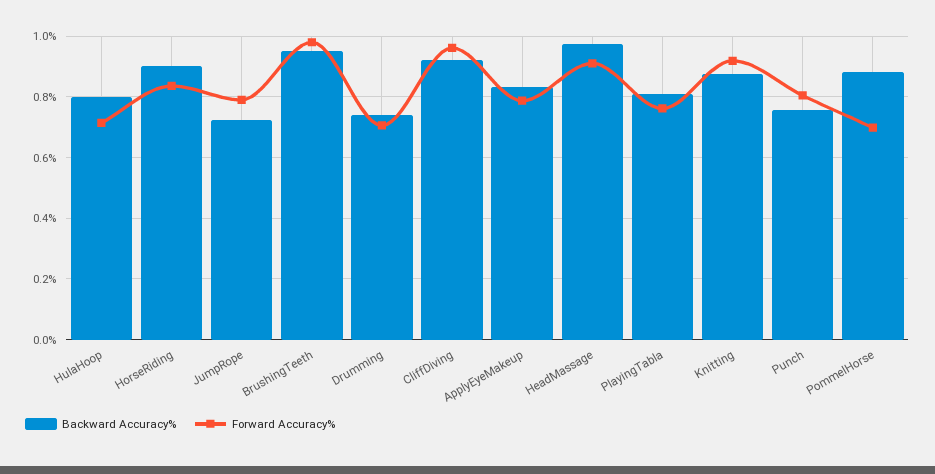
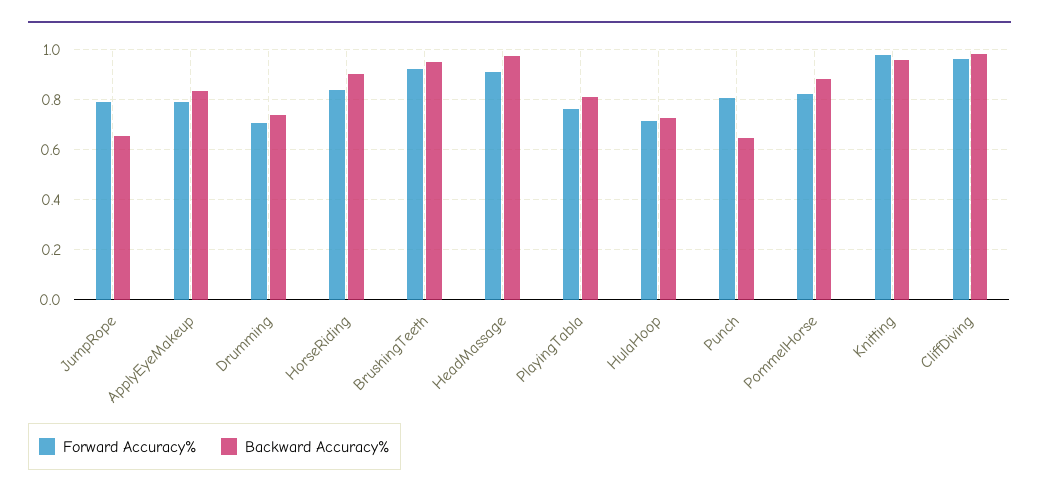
  {
    "Backward Accuracy%": {
-     "HulaHoop": 0.8,
+     "HulaHoop": 0.725,
      "HorseRiding": 0.9,
-     "JumpRope": 0.72,
+     "JumpRope": 0.65,
      "BrushingTeeth": 0.96,
      "Drumming": 0.74,
-     "CliffDiving": 0.92,
+     "CliffDiving": 0.975,
      "ApplyEyeMakeup": 0.84,
      "HeadMassage": 0.98,
      "PlayingTabla": 0.8,
-     "Knitting": 0.88,
+     "Knitting": 0.95,
-     "Punch": 0.76,
+     "Punch": 0.65,
      "PommelHorse": 0.88
    },
    "Forward Accuracy%": {
      "HulaHoop": 0.72,
      "HorseRiding": 0.84,
      "JumpRope": 0.8,
-     "BrushingTeeth": 0.98,
+     "BrushingTeeth": 0.925,
      "Drumming": 0.7,
      "CliffDiving": 0.96,
      "ApplyEyeMakeup": 0.78,
      "HeadMassage": 0.92,
      "PlayingTabla": 0.76,
-     "Knitting": 0.92,
+     "Knitting": 0.975,
      "Punch": 0.8,
-     "PommelHorse": 0.7
+     "PommelHorse": 0.825
    }
  }

